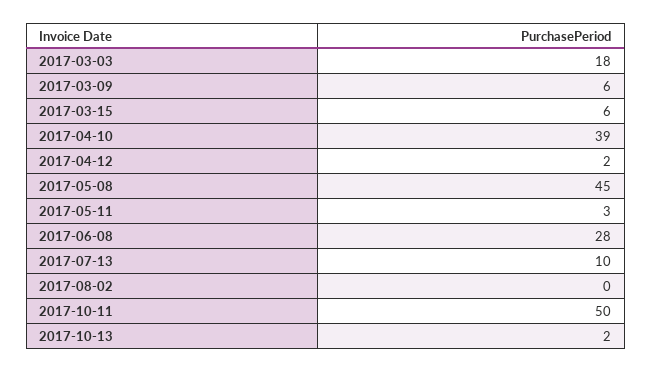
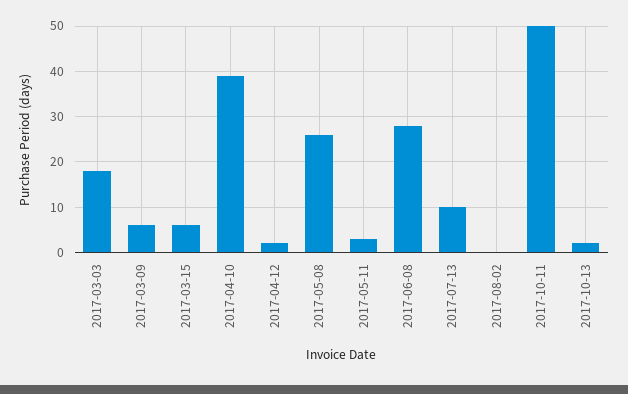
  {
    "2017-03-03": 18,
    "2017-03-09": 6,
    "2017-03-15": 6,
    "2017-04-10": 39,
    "2017-04-12": 2,
-   "2017-05-08": 45,
+   "2017-05-08": 25,
    "2017-05-11": 3,
    "2017-06-08": 28,
    "2017-07-13": 10,
    "2017-08-02": 0,
    "2017-10-11": 50,
    "2017-10-13": 2
  }

